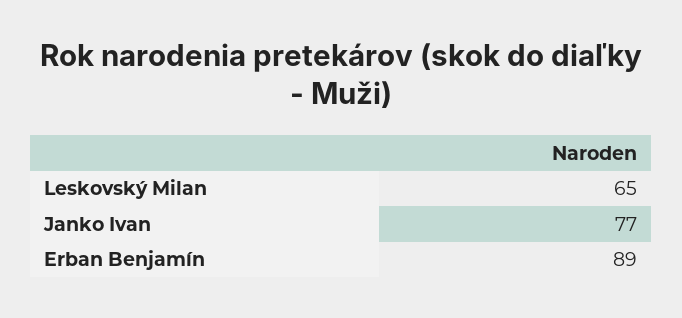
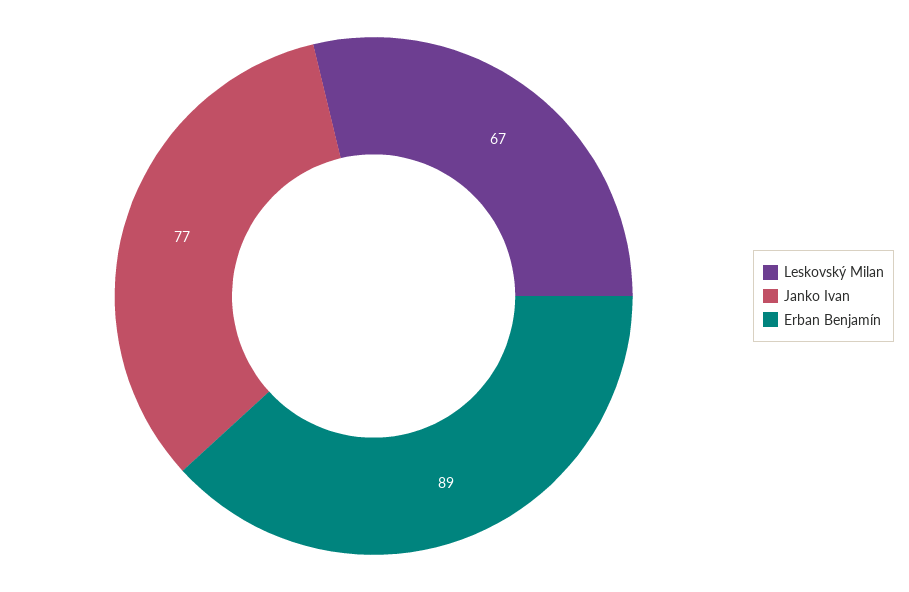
  {
-   "Leskovský Milan": 65,
+   "Leskovský Milan": 67,
    "Janko Ivan": 77,
    "Erban Benjamín": 89
  }

